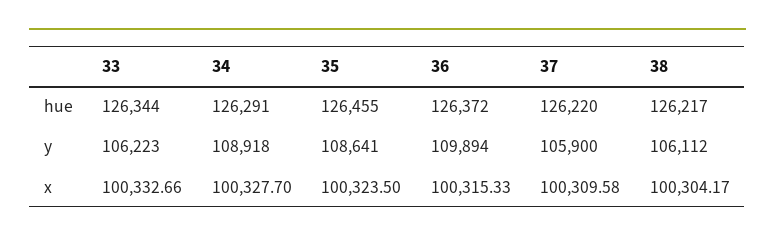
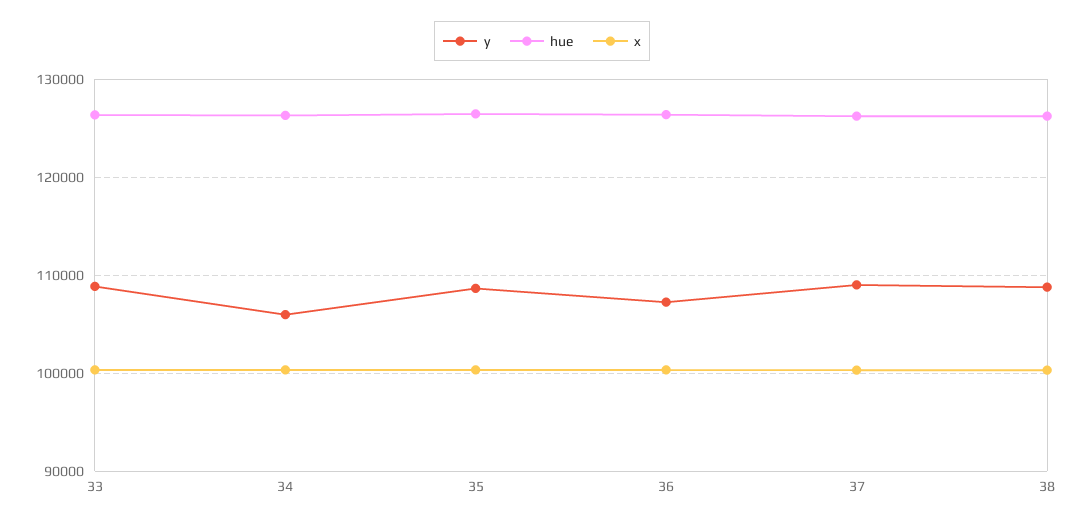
  {
    "hue": {
      "33": 126344,
      "34": 126291,
      "35": 126455,
      "36": 126372,
      "37": 126220,
      "38": 126217
    },
    "y": {
-     "33": 106223,
+     "33": 109000,
-     "34": 108918,
+     "34": 106000,
      "35": 108641,
-     "36": 109894,
+     "36": 107000,
-     "37": 105900,
+     "37": 109000,
-     "38": 106112
+     "38": 109000
    },
    "x": {
      "33": 100332.66,
      "34": 100327.7,
      "35": 100323.5,
      "36": 100315.33,
      "37": 100309.58,
      "38": 100304.17
    }
  }

